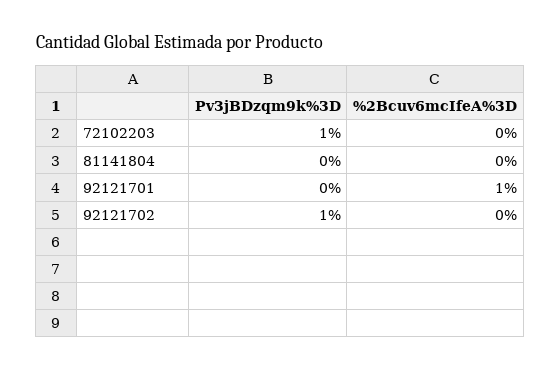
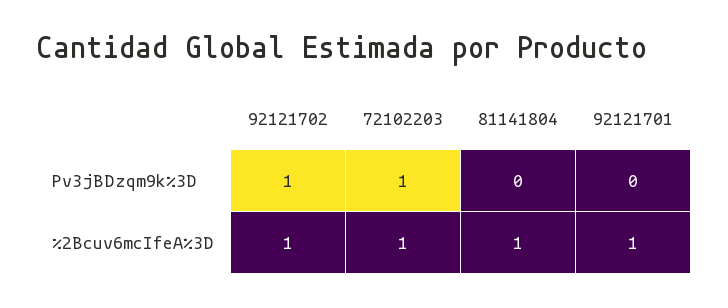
  {
    "Pv3jBDzqm9k%3D": {
      "72102203": 1,
      "81141804": 0,
      "92121701": 0,
      "92121702": 1
    },
    "%2Bcuv6mcIfeA%3D": {
-     "72102203": 0,
+     "72102203": 1,
-     "81141804": 0,
+     "81141804": 1,
      "92121701": 1,
-     "92121702": 0
+     "92121702": 1
    }
  }

